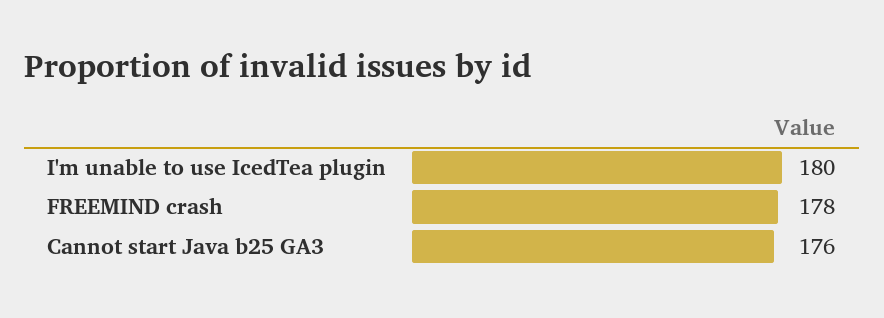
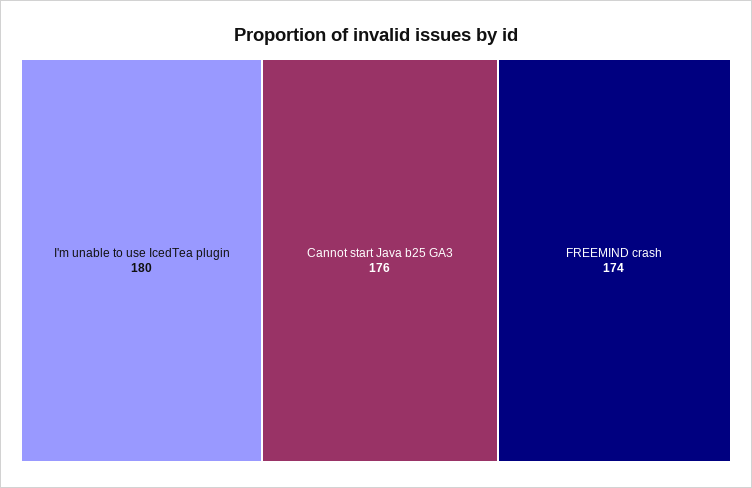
  {
    "I'm unable to use IcedTea plugin": 180,
-   "FREEMIND crash": 178,
+   "FREEMIND crash": 174,
    "Cannot start Java b25 GA3": 176
  }

